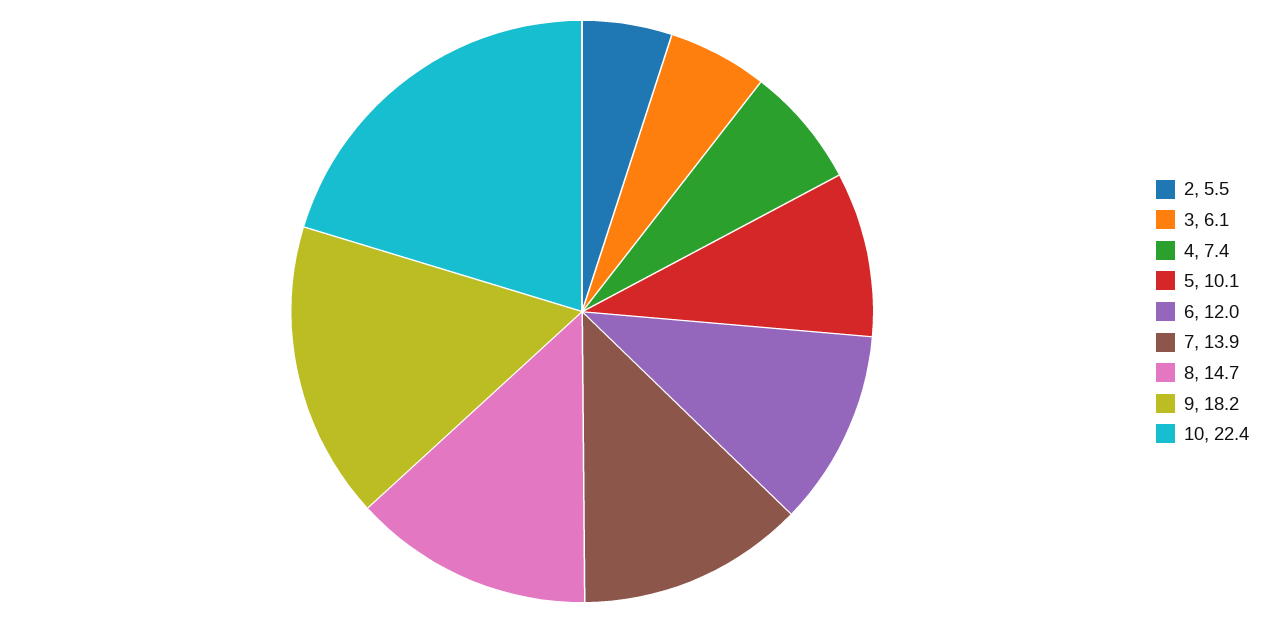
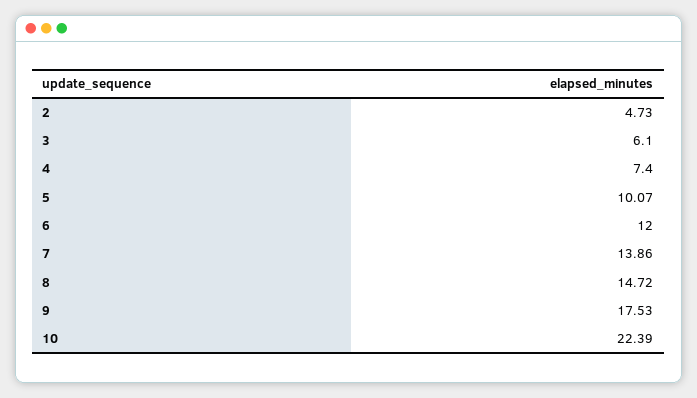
  {
-   "2": 5.5,
+   "2": 4.73,
    "3": 6.1,
    "4": 7.4,
    "5": 10.07,
    "6": 12,
    "7": 13.86,
    "8": 14.72,
-   "9": 18.2,
+   "9": 17.53,
    "10": 22.39
  }

